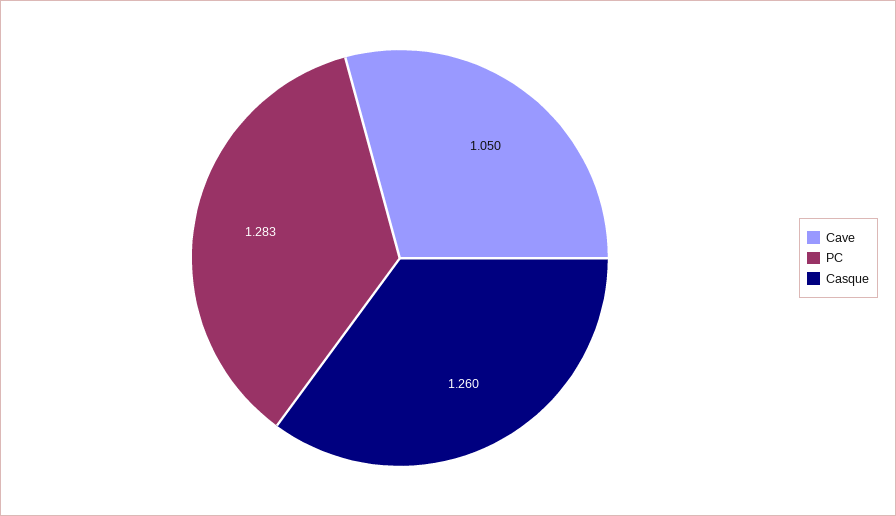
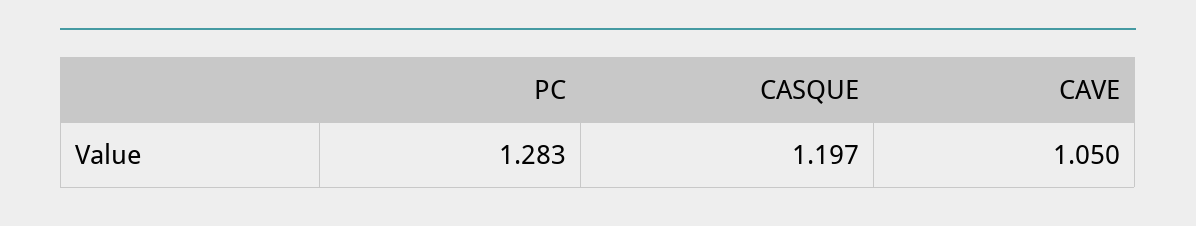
  {
    "Cave": 1.05,
    "PC": 1.283,
-   "Casque": 1.26
+   "Casque": 1.197
  }

